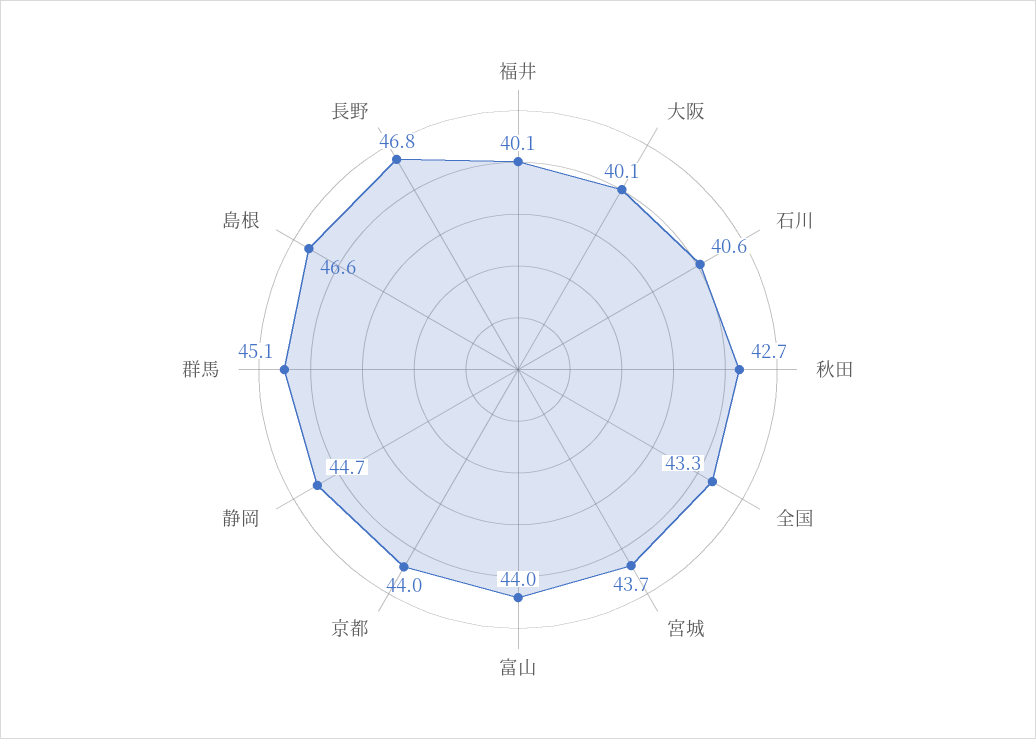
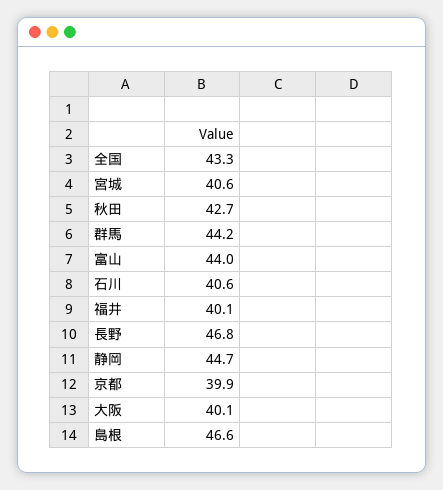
  {
    "福井": 40.1,
    "大阪": 40.1,
    "石川": 40.6,
    "秋田": 42.7,
    "全国": 43.3,
-   "宮城": 43.7,
+   "宮城": 40.6,
    "富山": 44,
-   "京都": 44,
+   "京都": 39.9,
    "静岡": 44.7,
-   "群馬": 45.1,
+   "群馬": 44.2,
    "島根": 46.6,
    "長野": 46.8
  }

